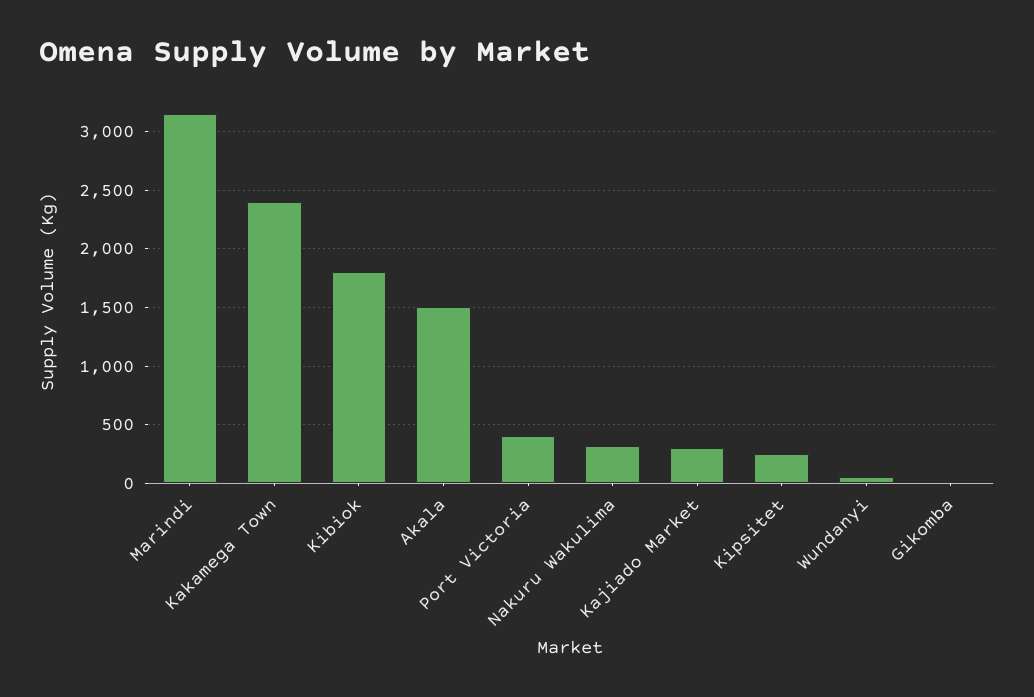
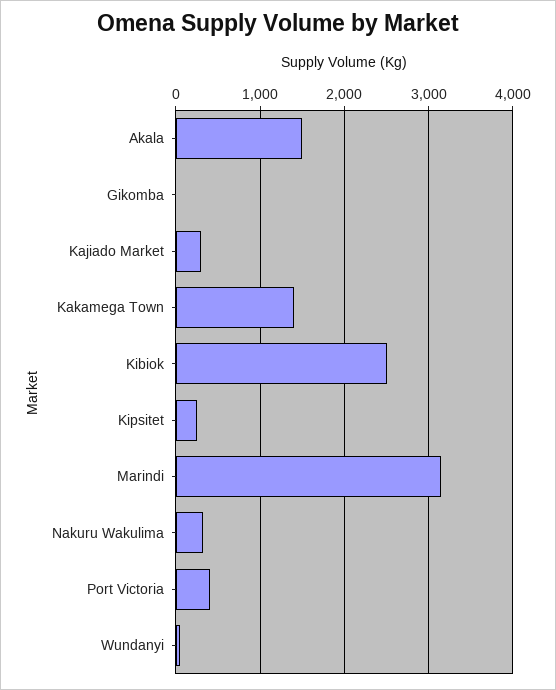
  {
    "Marindi": 3200,
-   "Kakamega Town": 2400,
+   "Kakamega Town": 1400,
-   "Kibiok": 1800,
+   "Kibiok": 2500,
    "Akala": 1500,
    "Port Victoria": 400,
    "Nakuru Wakulima": 300,
    "Kajiado Market": 300,
    "Kipsitet": 300,
    "Wundanyi": 100,
    "Gikomba": 0
  }

